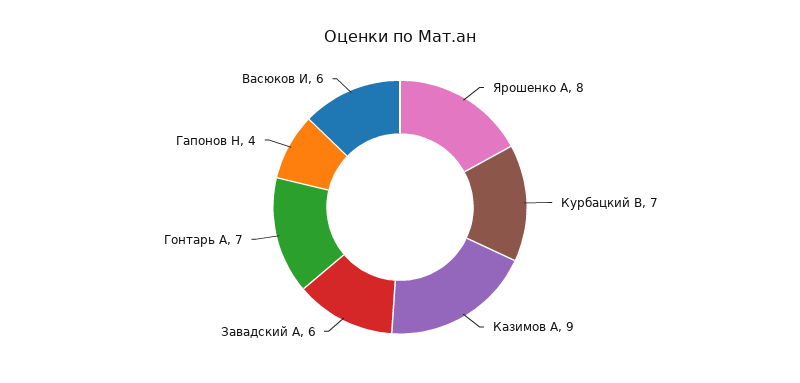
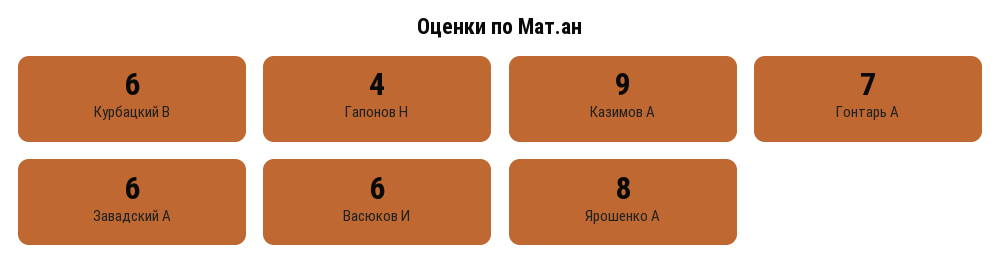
  {
    "Ярошенко А": 8,
-   "Курбацкий В": 7,
+   "Курбацкий В": 6,
    "Казимов А": 9,
    "Завадский А": 6,
    "Гонтарь А": 7,
    "Гапонов Н": 4,
    "Васюков И": 6
  }

